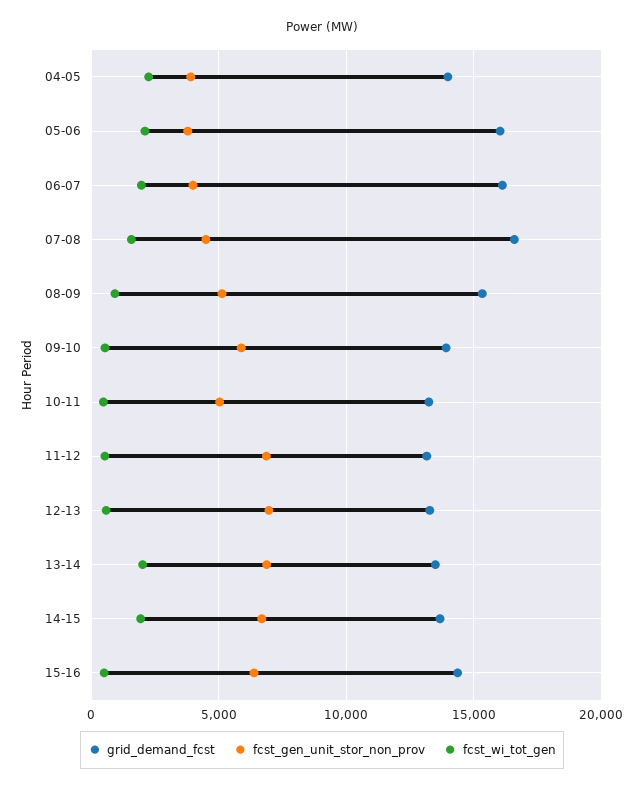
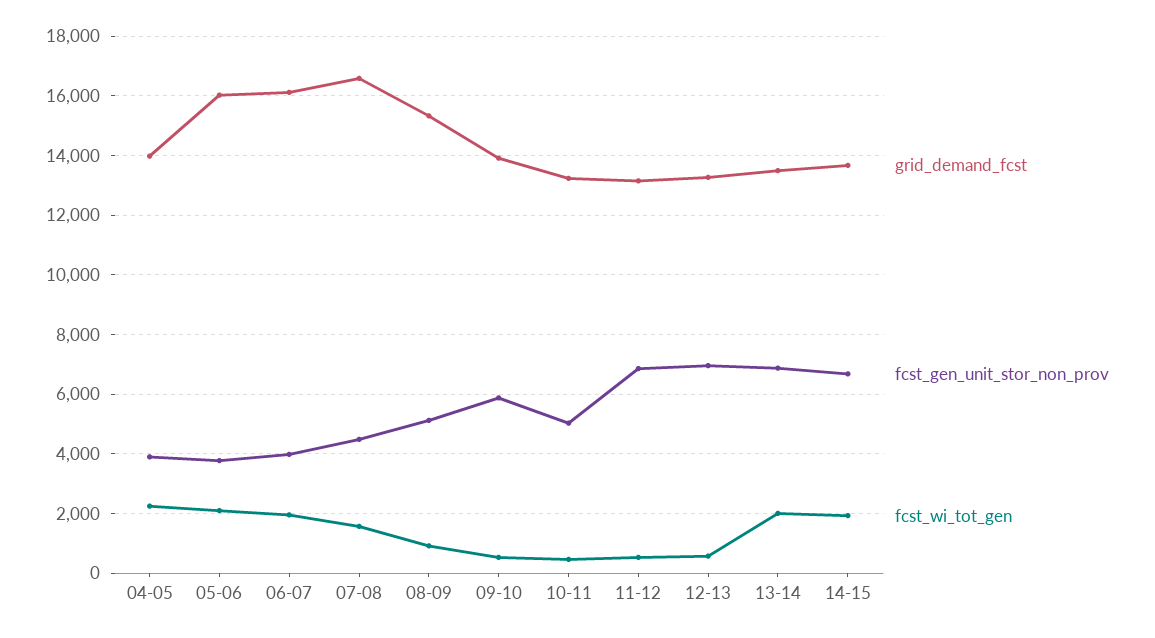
  {
    "grid_demand_fcst": {
      "04-05": 14000,
      "05-06": 16000,
      "06-07": 16000,
      "07-08": 16500,
      "08-09": 15250,
      "09-10": 14000,
      "10-11": 13250,
      "11-12": 13250,
      "12-13": 13250,
      "13-14": 13500,
-     "14-15": 13750,
+     "14-15": 13750
-     "15-16": 14500
    },
    "fcst_gen_unit_stor_non_prov": {
      "04-05": 4000,
      "05-06": 3750,
      "06-07": 4000,
      "07-08": 4500,
      "08-09": 5250,
      "09-10": 6000,
      "10-11": 5000,
      "11-12": 6750,
      "12-13": 7000,
      "13-14": 7000,
-     "14-15": 6750,
+     "14-15": 6750
-     "15-16": 6500
    },
    "fcst_wi_tot_gen": {
      "04-05": 2250,
      "05-06": 2000,
      "06-07": 2000,
      "07-08": 1500,
      "08-09": 1000,
      "09-10": 500,
      "10-11": 500,
      "11-12": 500,
      "12-13": 500,
      "13-14": 2000,
-     "14-15": 2000,
+     "14-15": 2000
-     "15-16": 500
    }
  }

